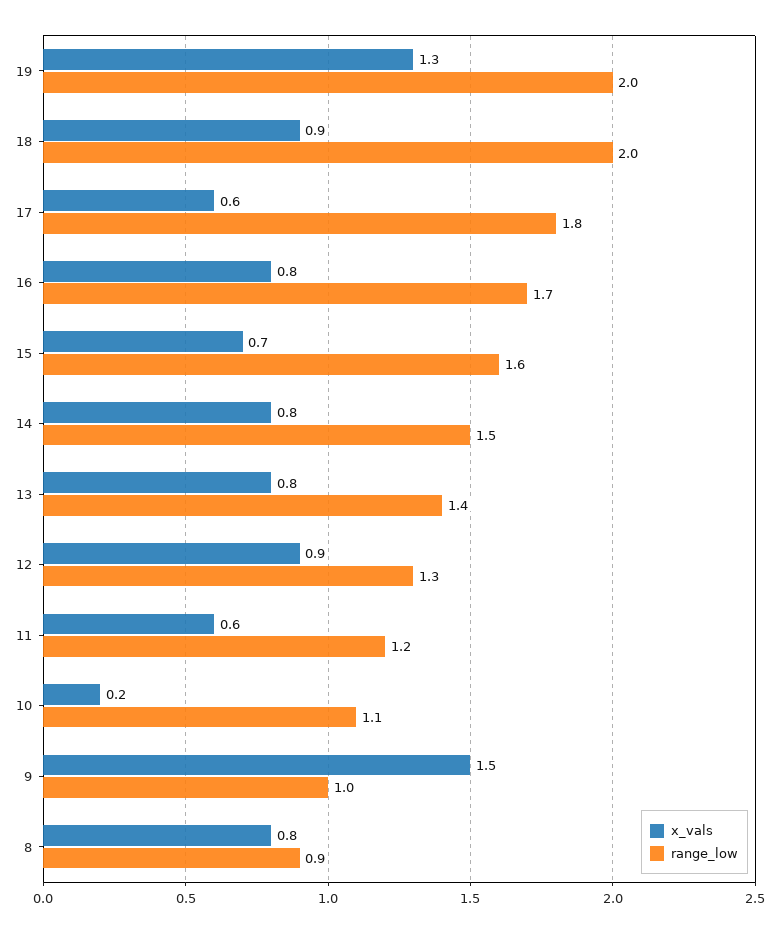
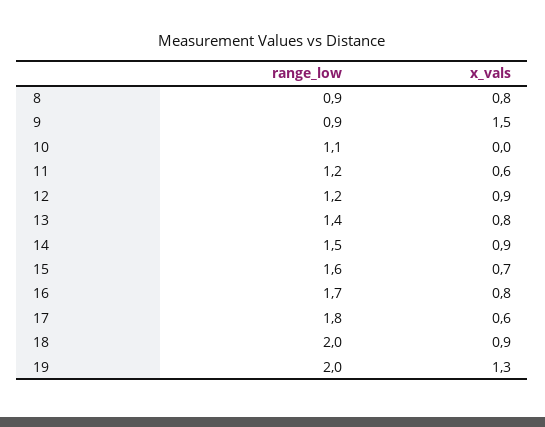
  {
    "x_vals": {
      "19": 1.3,
      "18": 0.9,
      "17": 0.6,
      "16": 0.8,
      "15": 0.7,
-     "14": 0.8,
+     "14": 0.9,
      "13": 0.8,
      "12": 0.9,
      "11": 0.6,
-     "10": 0.2,
+     "10": 0,
      "9": 1.5,
      "8": 0.8
    },
    "range_low": {
      "19": 2,
      "18": 2,
      "17": 1.8,
      "16": 1.7,
      "15": 1.6,
      "14": 1.5,
      "13": 1.4,
-     "12": 1.3,
+     "12": 1.2,
      "11": 1.2,
      "10": 1.1,
-     "9": 1,
+     "9": 0.9,
      "8": 0.9
    }
  }

